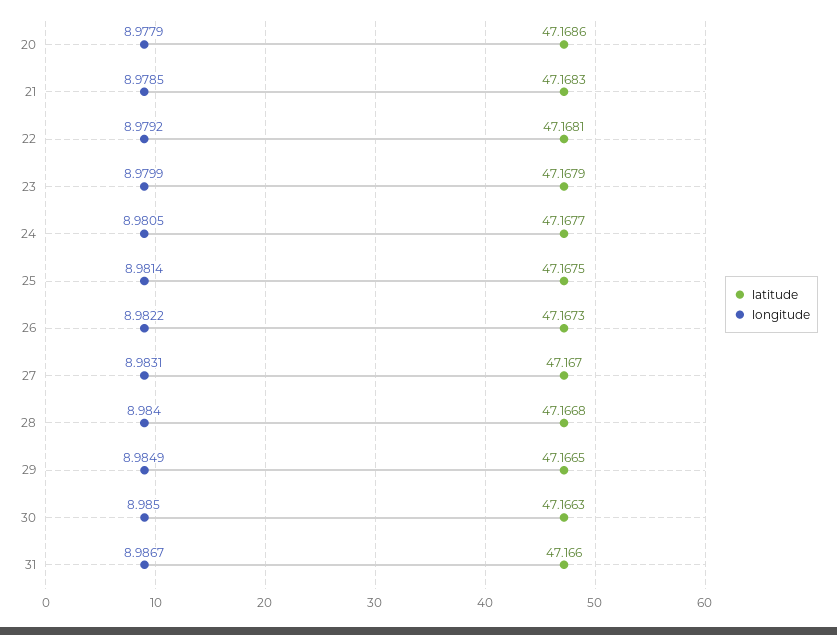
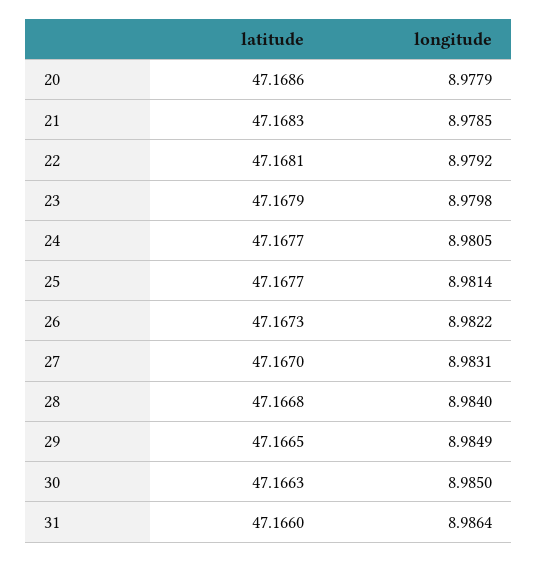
  {
    "latitude": {
      "20": 47.1686,
      "21": 47.1683,
      "22": 47.1681,
      "23": 47.1679,
      "24": 47.1677,
-     "25": 47.1675,
+     "25": 47.1677,
      "26": 47.1673,
      "27": 47.167,
      "28": 47.1668,
      "29": 47.1665,
      "30": 47.1663,
      "31": 47.166
    },
    "longitude": {
      "20": 8.9779,
      "21": 8.9785,
      "22": 8.9792,
-     "23": 8.9799,
+     "23": 8.9798,
      "24": 8.9805,
      "25": 8.9814,
      "26": 8.9822,
      "27": 8.9831,
      "28": 8.984,
      "29": 8.9849,
      "30": 8.985,
-     "31": 8.9867
+     "31": 8.9864
    }
  }

